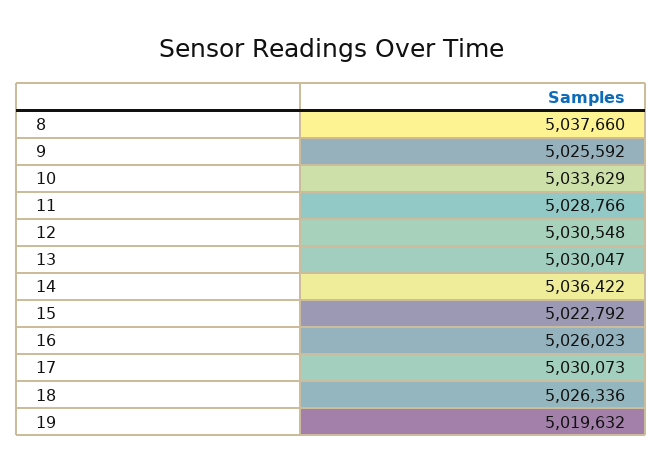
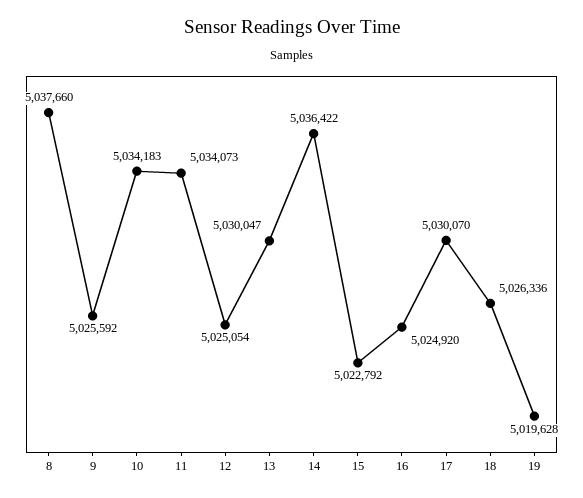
  {
    "8": 5037660,
    "9": 5025592,
-   "10": 5033629,
+   "10": 5034183,
-   "11": 5028766,
+   "11": 5034073,
-   "12": 5030548,
+   "12": 5025054,
    "13": 5030047,
    "14": 5036422,
    "15": 5022792,
-   "16": 5026023,
+   "16": 5024920,
-   "17": 5030073,
+   "17": 5030070,
    "18": 5026336,
-   "19": 5019632
+   "19": 5019628
  }

